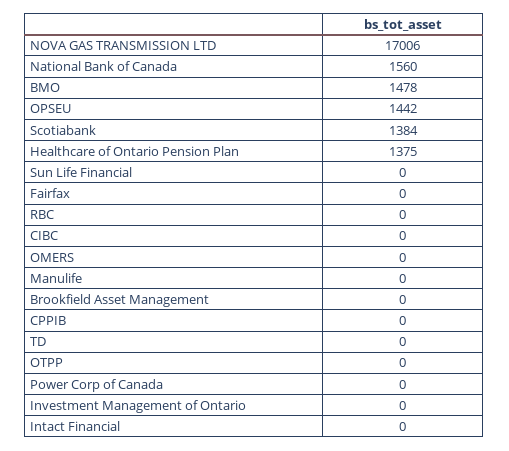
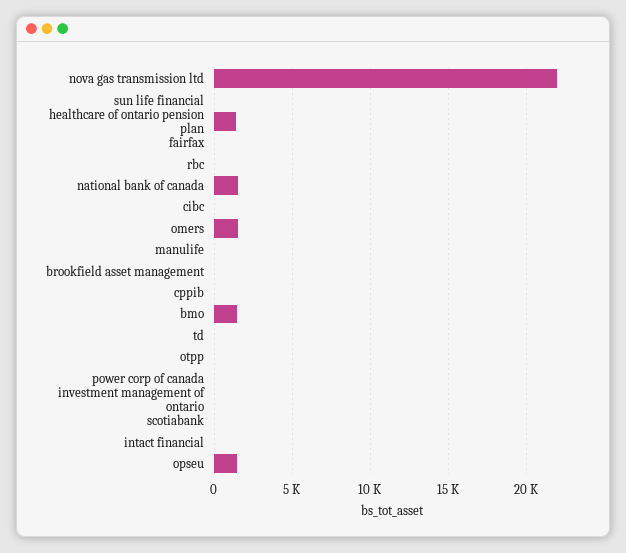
  {
-   "NOVA GAS TRANSMISSION LTD": 17006,
+   "NOVA GAS TRANSMISSION LTD": 22000,
    "National Bank of Canada": 1560,
    "BMO": 1478,
    "OPSEU": 1442,
-   "Scotiabank": 1384,
+   "Scotiabank": 0,
    "Healthcare of Ontario Pension Plan": 1375,
    "Sun Life Financial": 0,
    "Fairfax": 0,
    "RBC": 0,
    "CIBC": 0,
-   "OMERS": 0,
+   "OMERS": 1500,
    "Manulife": 0,
    "Brookfield Asset Management": 0,
    "CPPIB": 0,
    "TD": 0,
    "OTPP": 0,
    "Power Corp of Canada": 0,
    "Investment Management of Ontario": 0,
    "Intact Financial": 0
  }

